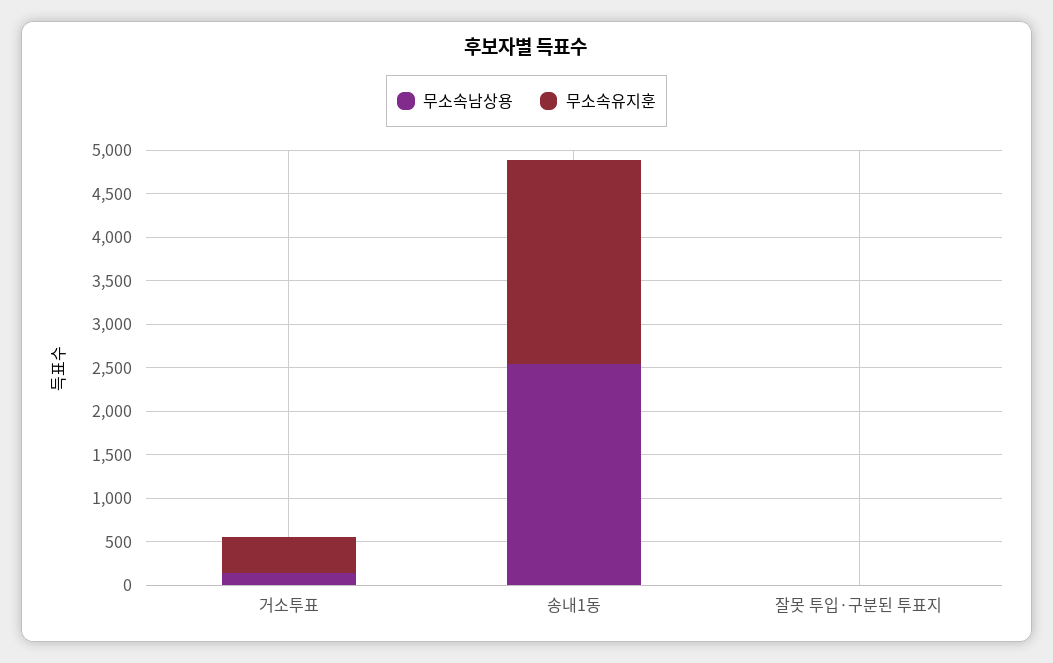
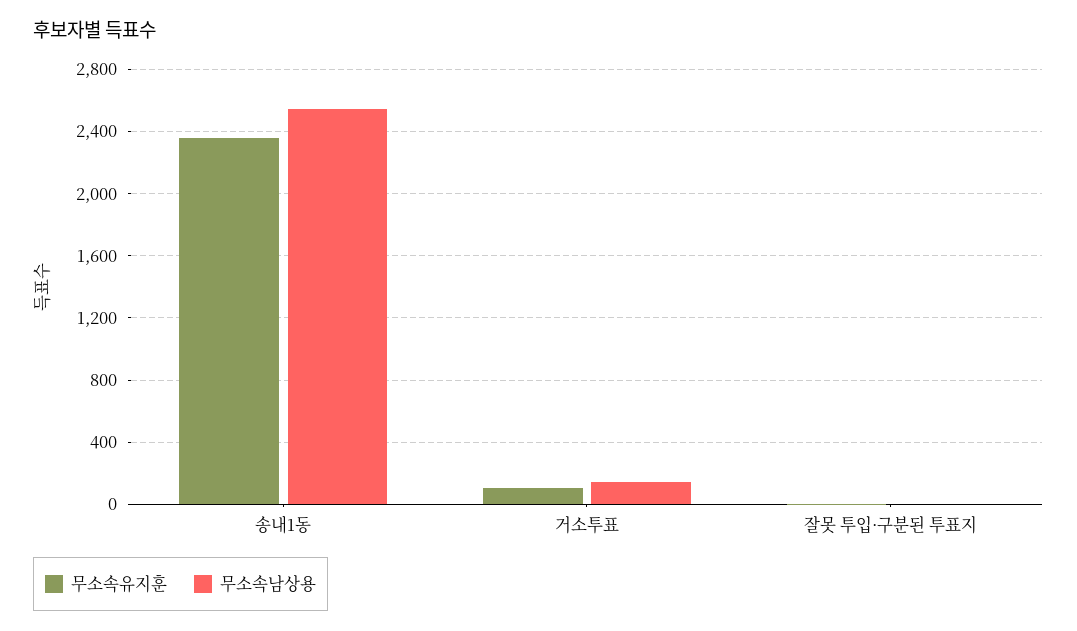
  {
    "무소속남상용": {
      "거소투표": 150,
      "송내1동": 2550,
      "잘못 투입·구분된 투표지": 0
    },
    "무소속유지훈": {
-     "거소투표": 400,
+     "거소투표": 100,
      "송내1동": 2350,
      "잘못 투입·구분된 투표지": 0
    }
  }

